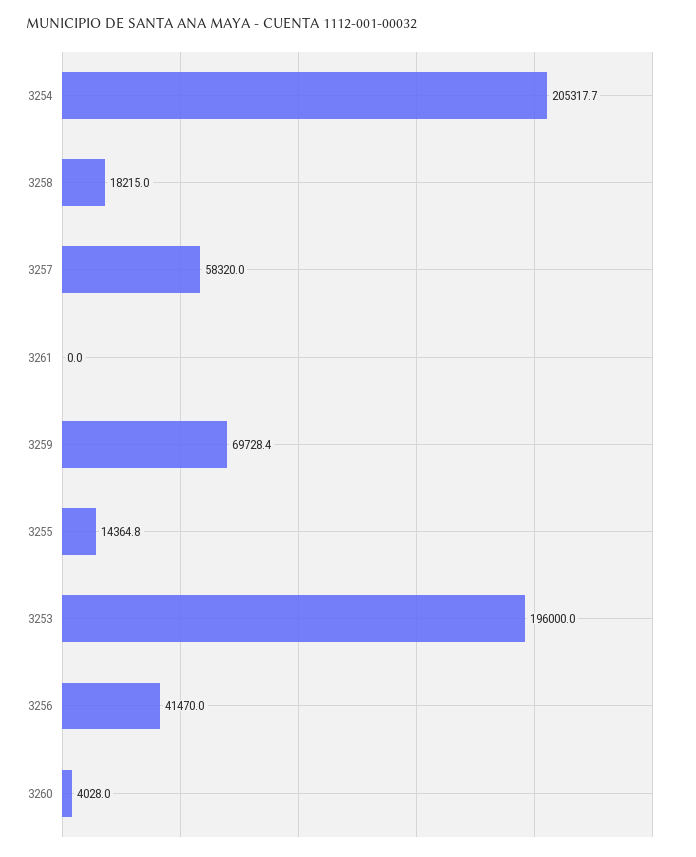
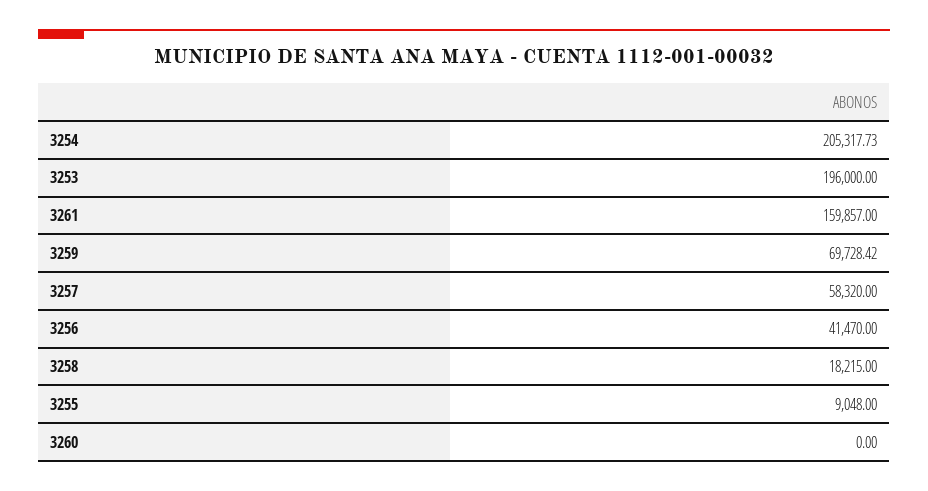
  {
    "3254": 205317.73,
    "3258": 18215,
    "3257": 58320,
-   "3261": 0,
+   "3261": 159857,
    "3259": 69728.42,
-   "3255": 14364.8,
+   "3255": 9048,
    "3253": 196000,
    "3256": 41470,
-   "3260": 4028
+   "3260": 0
  }

